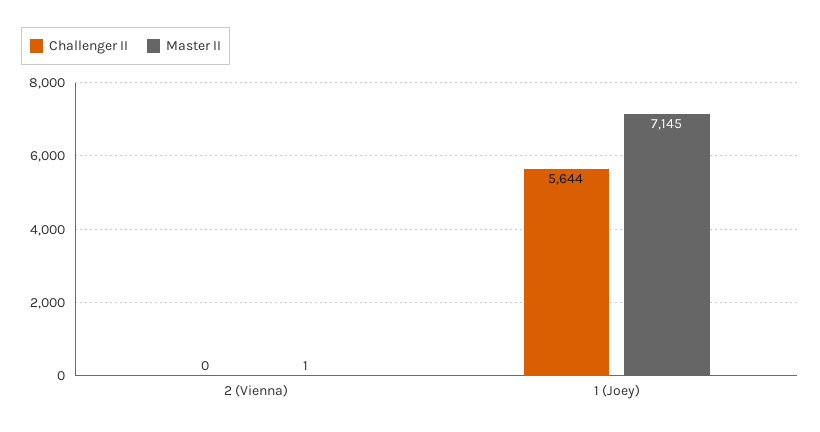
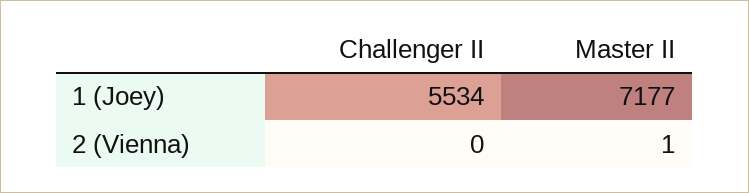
  {
    "Challenger II": {
      "2 (Vienna)": 0,
-     "1 (Joey)": 5644
+     "1 (Joey)": 5534
    },
    "Master II": {
      "2 (Vienna)": 1,
-     "1 (Joey)": 7145
+     "1 (Joey)": 7177
    }
  }

